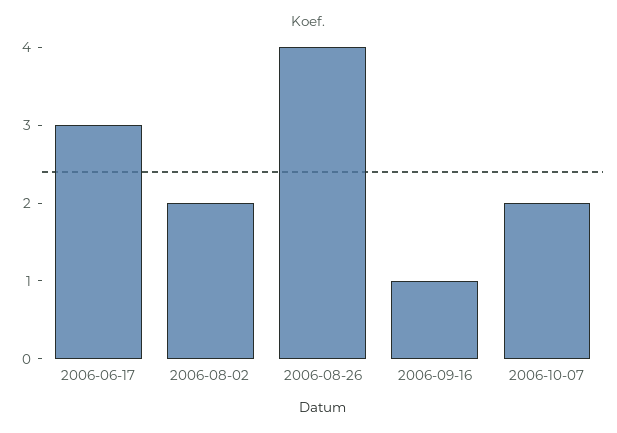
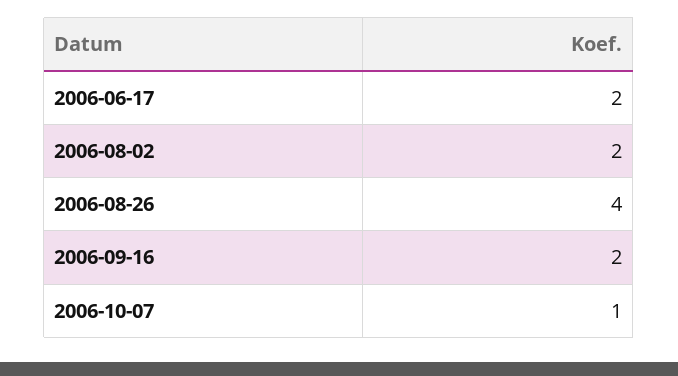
  {
-   "2006-06-17": 3,
+   "2006-06-17": 2,
    "2006-08-02": 2,
    "2006-08-26": 4,
-   "2006-09-16": 1,
+   "2006-09-16": 2,
-   "2006-10-07": 2
+   "2006-10-07": 1
  }

